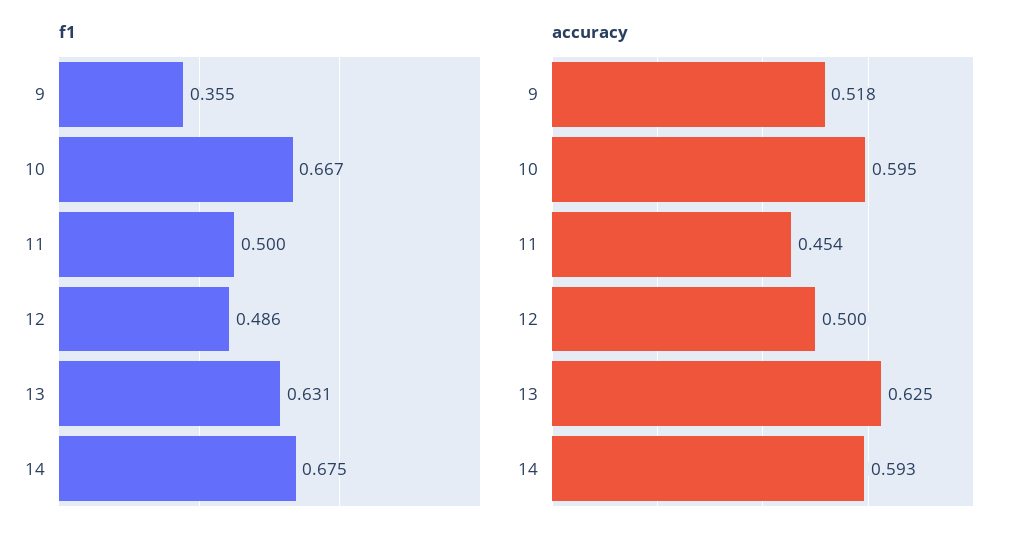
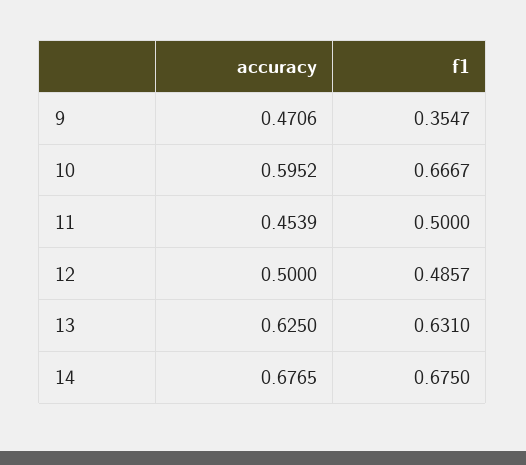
  {
    "f1": {
      "9": 0.3547,
      "10": 0.6667,
      "11": 0.5,
      "12": 0.4857,
      "13": 0.631,
      "14": 0.675
    },
    "accuracy": {
-     "9": 0.518,
+     "9": 0.4706,
      "10": 0.5952,
      "11": 0.4539,
      "12": 0.5,
      "13": 0.625,
-     "14": 0.593
+     "14": 0.6765
    }
  }

